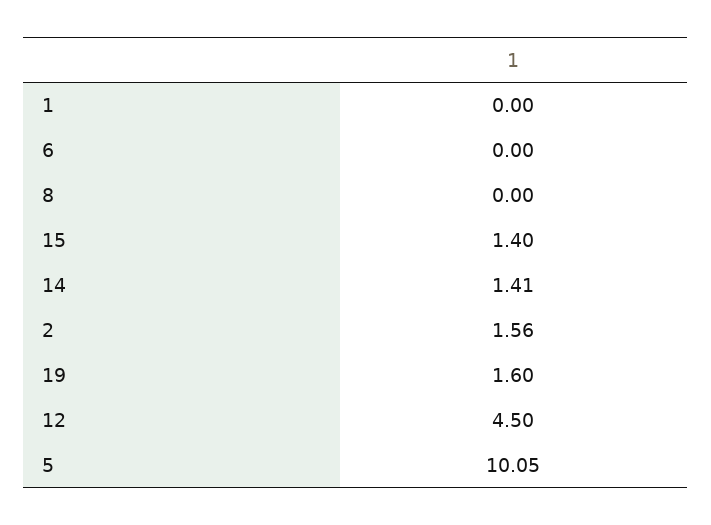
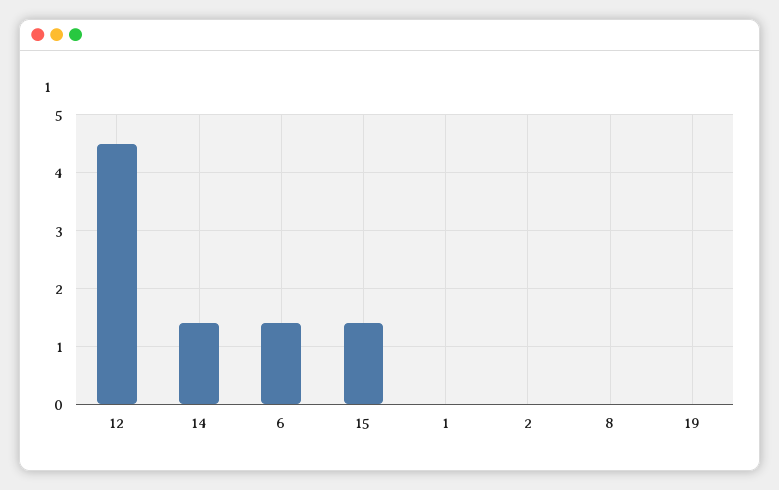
  {
    "1": 0,
-   "6": 0,
+   "6": 1.4,
    "8": 0,
    "15": 1.4,
    "14": 1.41,
-   "2": 1.56,
+   "2": 0,
-   "19": 1.6,
+   "19": 0,
-   "12": 4.5,
+   "12": 4.5
-   "5": 10.05
  }

